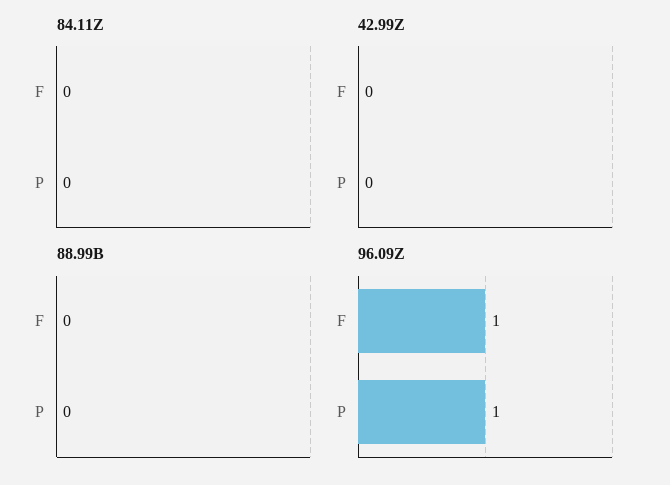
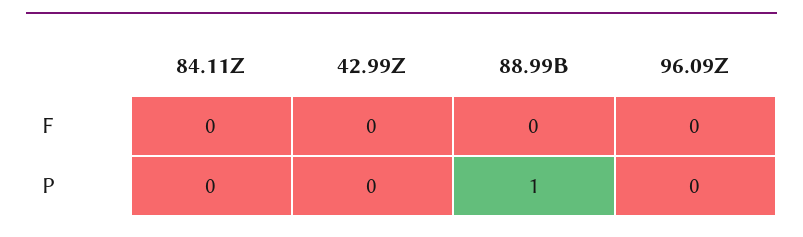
  {
    "84.11Z": {
      "F": 0,
      "P": 0
    },
    "42.99Z": {
      "F": 0,
      "P": 0
    },
    "88.99B": {
      "F": 0,
-     "P": 0
+     "P": 1
    },
    "96.09Z": {
-     "F": 1,
+     "F": 0,
-     "P": 1
+     "P": 0
    }
  }

